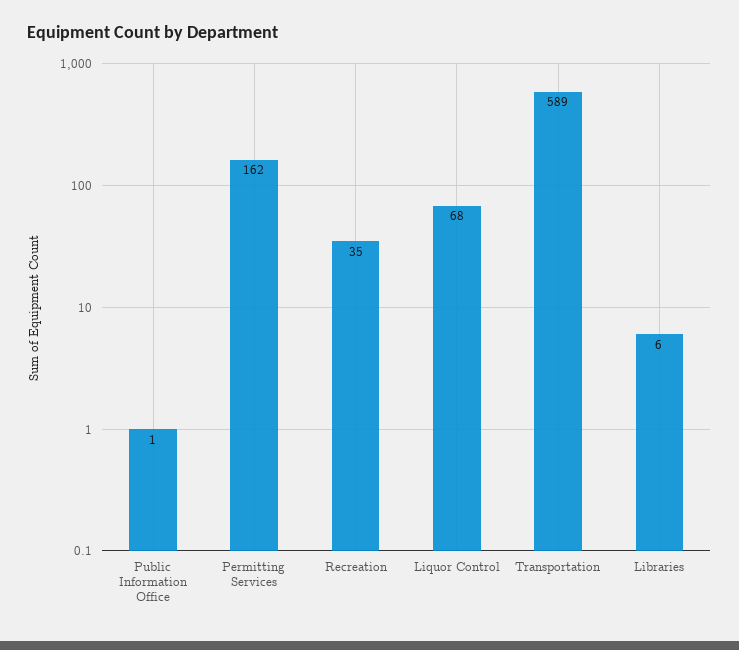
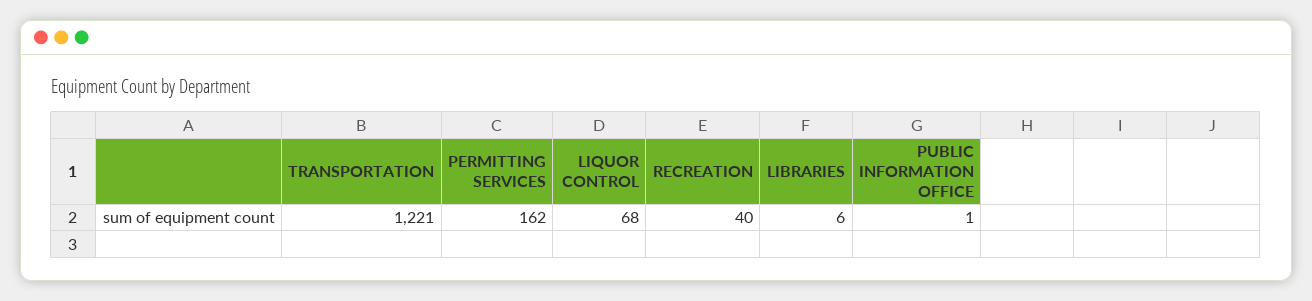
  {
    "Public Information Office": 1,
    "Permitting Services": 162,
-   "Recreation": 35,
+   "Recreation": 40,
    "Liquor Control": 68,
-   "Transportation": 589,
+   "Transportation": 1221,
    "Libraries": 6
  }

